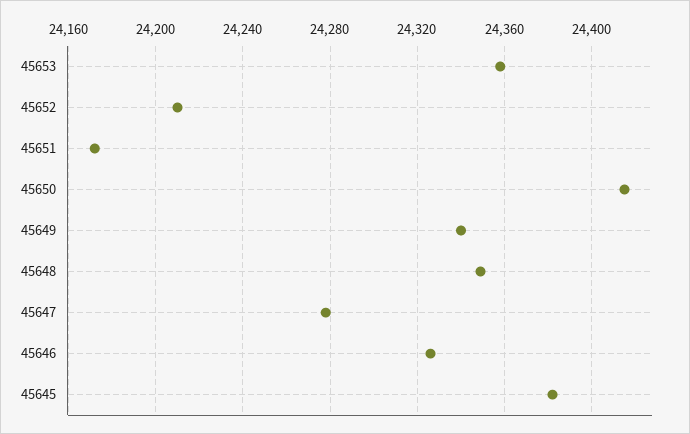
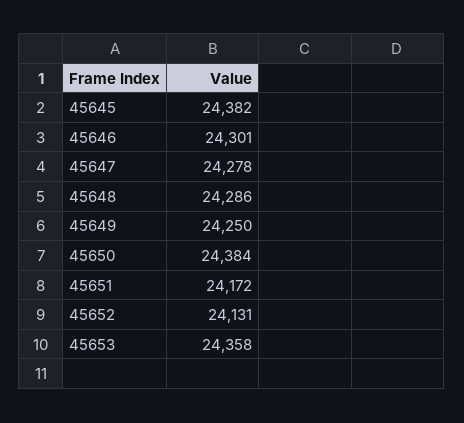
  {
    "45653": 24358,
-   "45652": 24210,
+   "45652": 24131,
    "45651": 24172,
-   "45650": 24415,
+   "45650": 24384,
-   "45649": 24340,
+   "45649": 24250,
-   "45648": 24350,
+   "45648": 24286,
    "45647": 24278,
-   "45646": 24325,
+   "45646": 24301,
    "45645": 24382
  }

